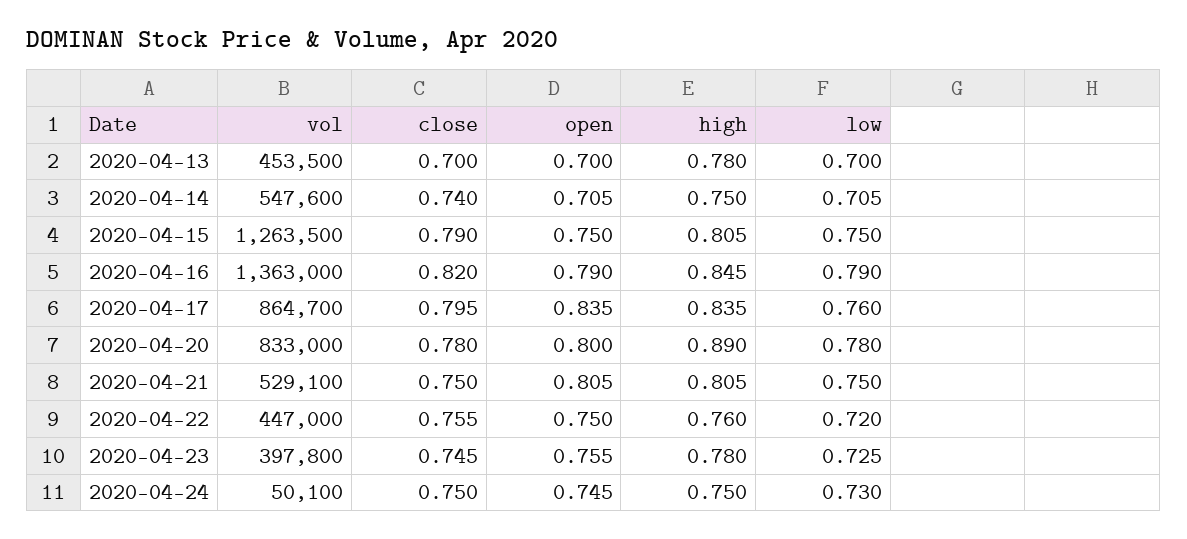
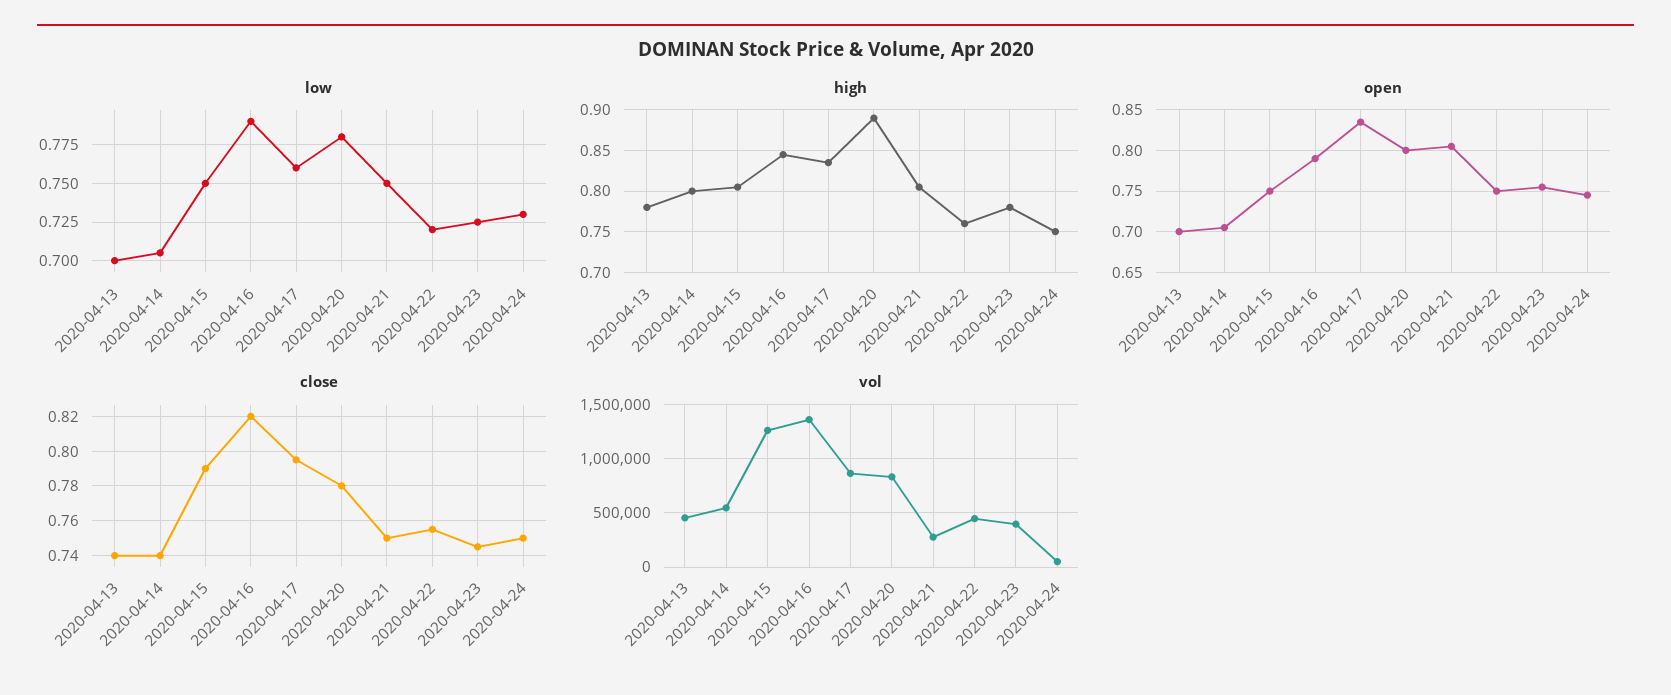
  {
    "vol": {
      "2020-04-13": 453500,
      "2020-04-14": 547600,
      "2020-04-15": 1263500,
      "2020-04-16": 1363000,
      "2020-04-17": 864700,
      "2020-04-20": 833000,
-     "2020-04-21": 529100,
+     "2020-04-21": 300000,
      "2020-04-22": 447000,
      "2020-04-23": 397800,
      "2020-04-24": 50100
    },
    "close": {
-     "2020-04-13": 0.7,
+     "2020-04-13": 0.74,
      "2020-04-14": 0.74,
      "2020-04-15": 0.79,
      "2020-04-16": 0.82,
      "2020-04-17": 0.795,
      "2020-04-20": 0.78,
      "2020-04-21": 0.75,
      "2020-04-22": 0.755,
      "2020-04-23": 0.745,
      "2020-04-24": 0.75
    },
    "open": {
      "2020-04-13": 0.7,
      "2020-04-14": 0.705,
      "2020-04-15": 0.75,
      "2020-04-16": 0.79,
      "2020-04-17": 0.835,
      "2020-04-20": 0.8,
      "2020-04-21": 0.805,
      "2020-04-22": 0.75,
      "2020-04-23": 0.755,
      "2020-04-24": 0.745
    },
    "high": {
      "2020-04-13": 0.78,
-     "2020-04-14": 0.75,
+     "2020-04-14": 0.8,
      "2020-04-15": 0.805,
      "2020-04-16": 0.845,
      "2020-04-17": 0.835,
      "2020-04-20": 0.89,
      "2020-04-21": 0.805,
      "2020-04-22": 0.76,
      "2020-04-23": 0.78,
      "2020-04-24": 0.75
    },
    "low": {
      "2020-04-13": 0.7,
      "2020-04-14": 0.705,
      "2020-04-15": 0.75,
      "2020-04-16": 0.79,
      "2020-04-17": 0.76,
      "2020-04-20": 0.78,
      "2020-04-21": 0.75,
      "2020-04-22": 0.72,
      "2020-04-23": 0.725,
      "2020-04-24": 0.73
    }
  }

